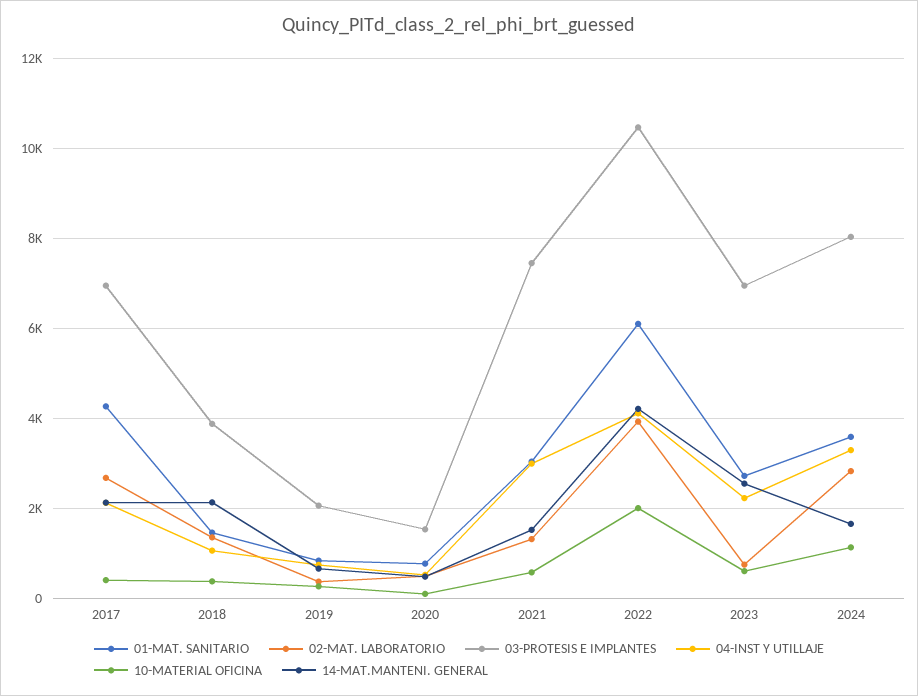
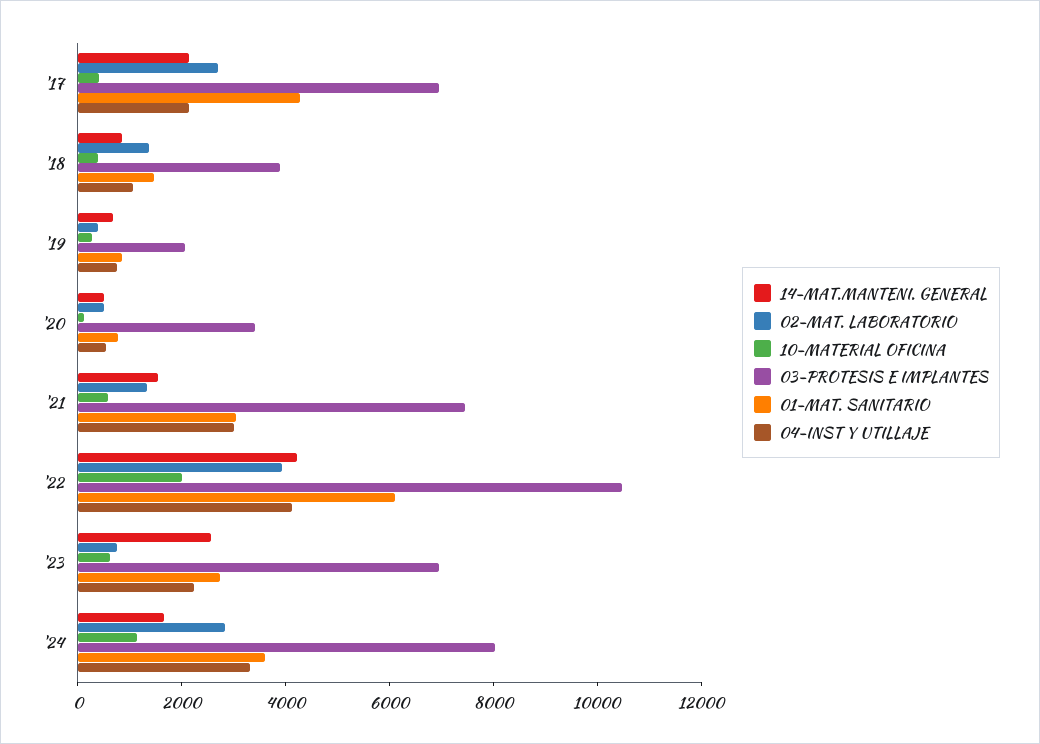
  {
    "01-MAT. SANITARIO": {
      "2017": 4200,
      "2018": 1400,
      "2019": 800,
      "2020": 800,
      "2021": 3000,
      "2022": 6200,
      "2023": 2800,
      "2024": 3600
    },
    "02-MAT. LABORATORIO": {
      "2017": 2600,
      "2018": 1400,
      "2019": 400,
      "2020": 600,
      "2021": 1400,
      "2022": 4000,
      "2023": 800,
      "2024": 2800
    },
    "03-PROTESIS E IMPLANTES": {
      "2017": 7000,
      "2018": 3800,
      "2019": 2000,
-     "2020": 1600,
+     "2020": 3500,
      "2021": 7400,
      "2022": 10400,
      "2023": 7000,
      "2024": 8000
    },
    "04-INST Y UTILLAJE": {
      "2017": 2200,
      "2018": 1000,
      "2019": 800,
      "2020": 600,
      "2021": 3000,
      "2022": 4200,
      "2023": 2200,
      "2024": 3400
    },
    "10-MATERIAL OFICINA": {
      "2017": 400,
      "2018": 400,
      "2019": 200,
      "2020": 200,
      "2021": 600,
      "2022": 2000,
      "2023": 600,
      "2024": 1200
    },
    "14-MAT.MANTENI. GENERAL": {
      "2017": 2200,
-     "2018": 2200,
+     "2018": 1000,
      "2019": 600,
      "2020": 400,
      "2021": 1600,
      "2022": 4200,
      "2023": 2600,
      "2024": 1600
    }
  }

